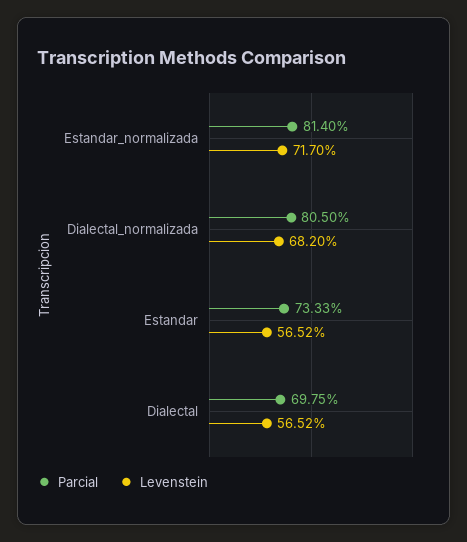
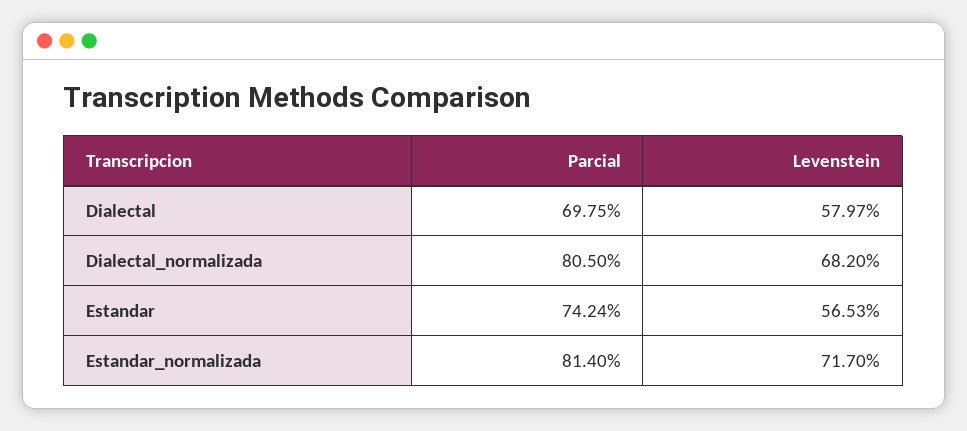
  {
    "Parcial": {
      "Estandar_normalizada": 81.4,
      "Dialectal_normalizada": 80.5,
-     "Estandar": 73.33,
+     "Estandar": 74.24,
      "Dialectal": 69.75
    },
    "Levenstein": {
      "Estandar_normalizada": 71.7,
      "Dialectal_normalizada": 68.2,
-     "Estandar": 56.52,
+     "Estandar": 56.53,
-     "Dialectal": 56.52
+     "Dialectal": 57.97
    }
  }

